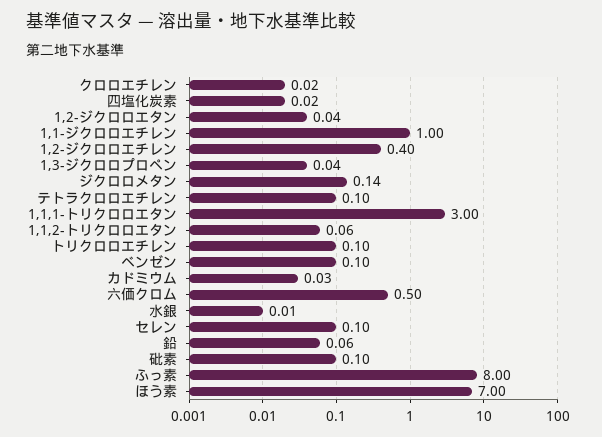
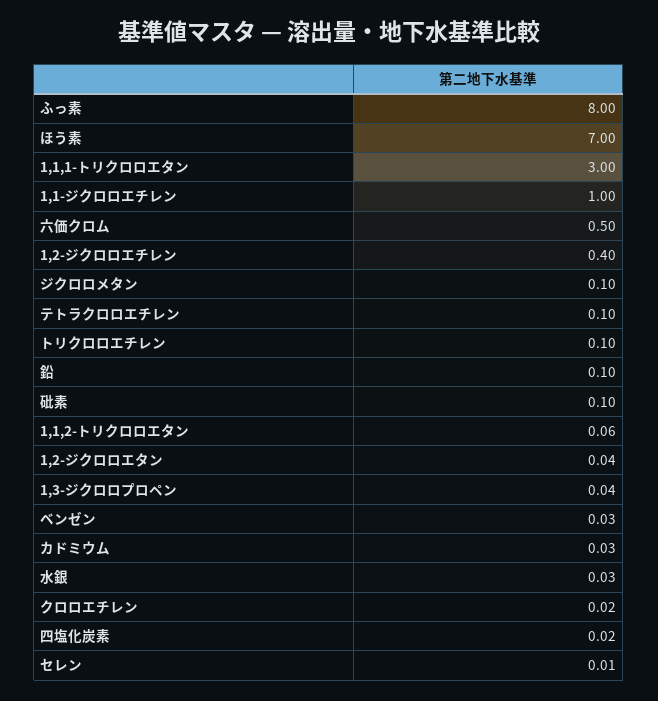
  {
    "クロロエチレン": 0.02,
    "四塩化炭素": 0.02,
    "1,2-ジクロロエタン": 0.04,
    "1,1-ジクロロエチレン": 1,
    "1,2-ジクロロエチレン": 0.4,
    "1,3-ジクロロプロペン": 0.04,
-   "ジクロロメタン": 0.14,
+   "ジクロロメタン": 0.1,
    "テトラクロロエチレン": 0.1,
    "1,1,1-トリクロロエタン": 3,
    "1,1,2-トリクロロエタン": 0.06,
    "トリクロロエチレン": 0.1,
-   "ベンゼン": 0.1,
+   "ベンゼン": 0.03,
    "カドミウム": 0.03,
    "六価クロム": 0.5,
-   "水銀": 0.01,
+   "水銀": 0.03,
-   "セレン": 0.1,
+   "セレン": 0.01,
-   "鉛": 0.06,
+   "鉛": 0.1,
    "砒素": 0.1,
    "ふっ素": 8,
    "ほう素": 7
  }

